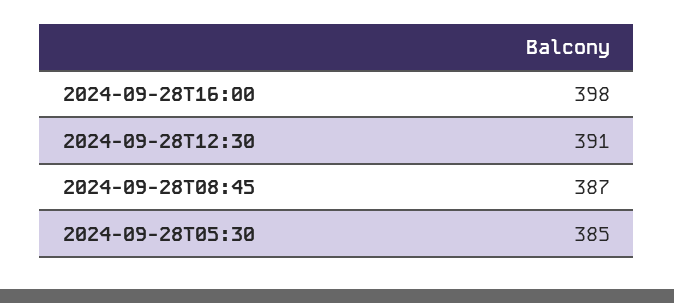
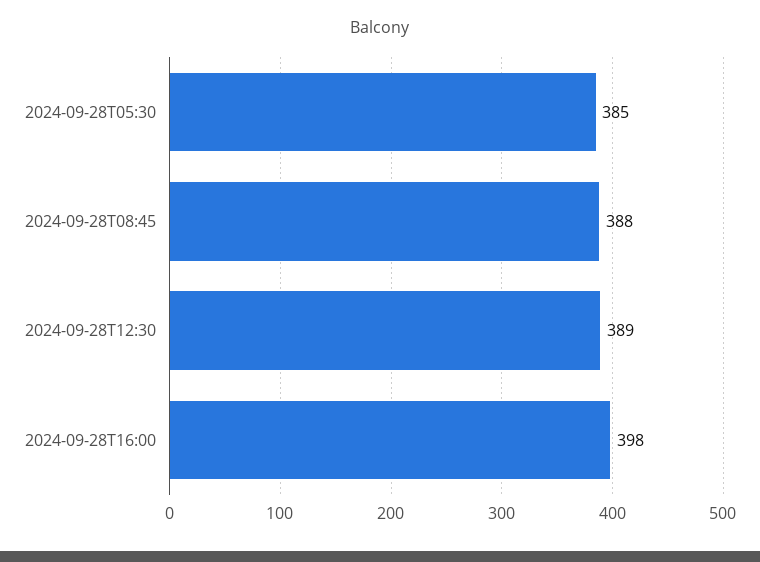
  {
    "2024-09-28T16:00": 398,
-   "2024-09-28T12:30": 391,
+   "2024-09-28T12:30": 389,
-   "2024-09-28T08:45": 387,
+   "2024-09-28T08:45": 388,
    "2024-09-28T05:30": 385
  }

